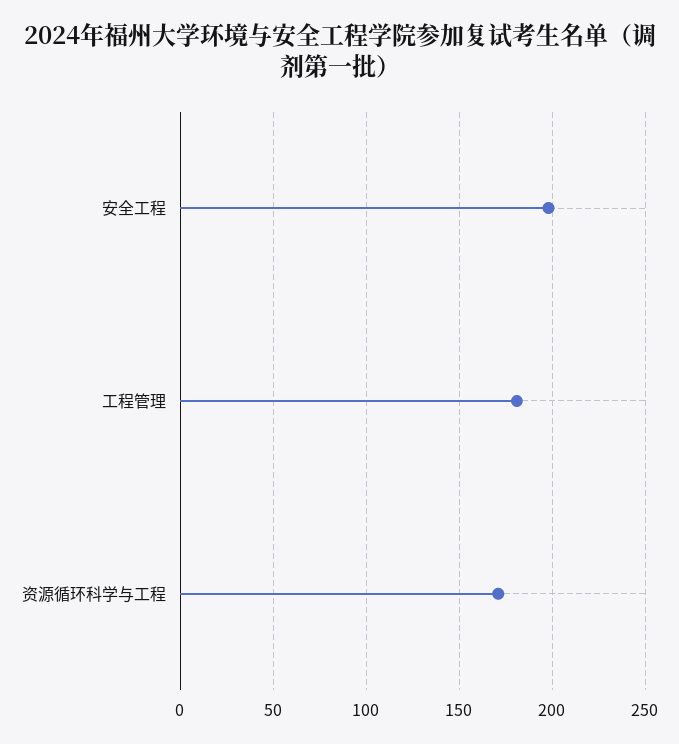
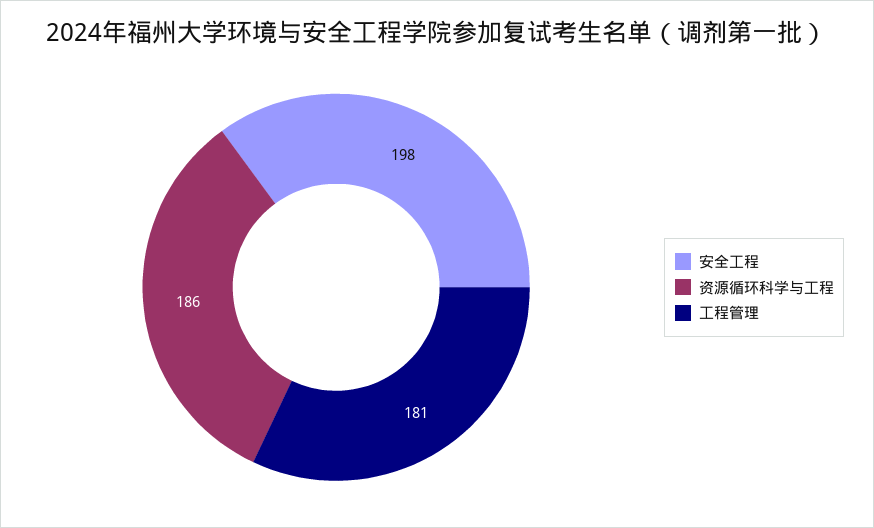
  {
    "安全工程": 198,
    "工程管理": 181,
-   "资源循环科学与工程": 170
+   "资源循环科学与工程": 186
  }

